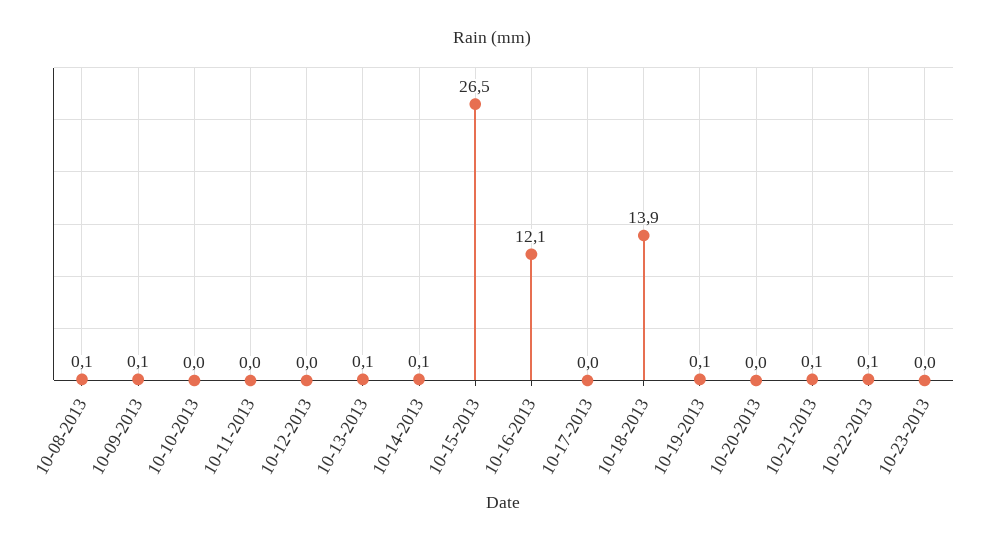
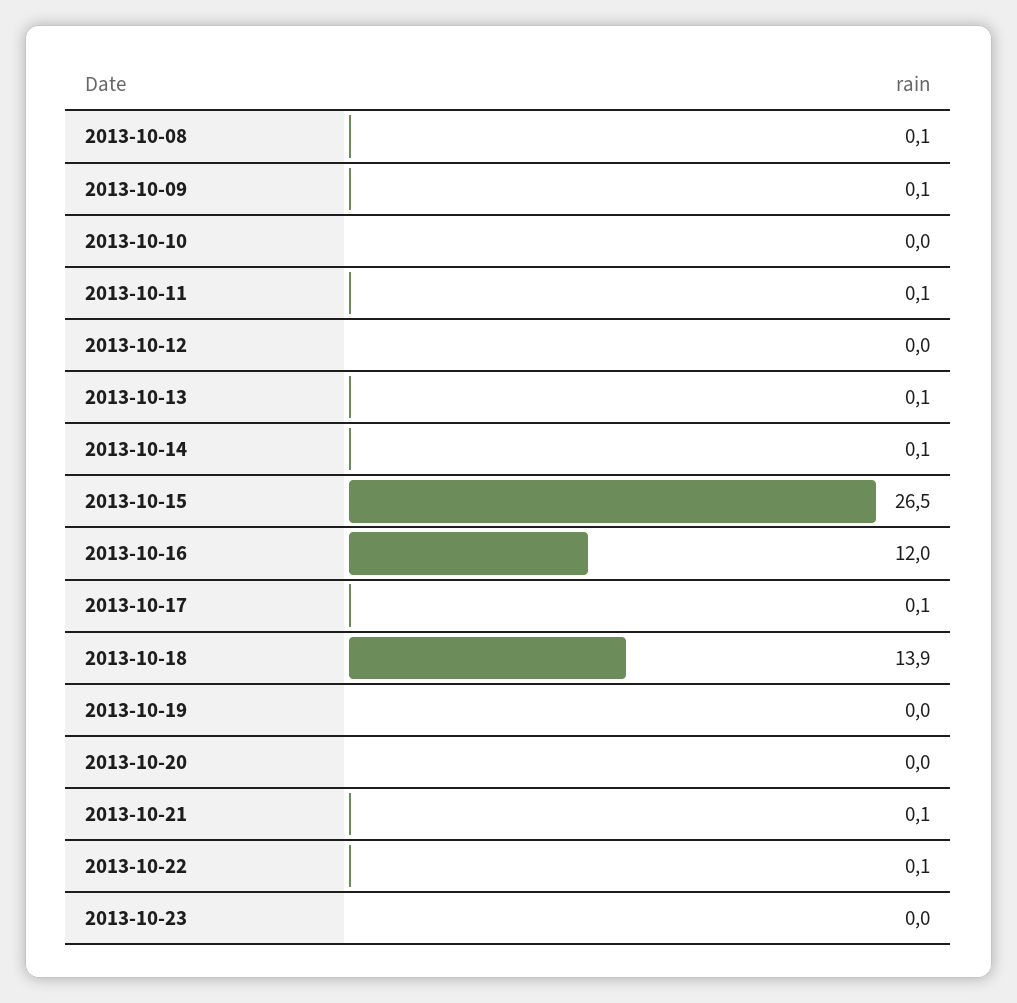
  {
    "10-08-2013": 0.1,
    "10-09-2013": 0.1,
    "10-10-2013": 0,
-   "10-11-2013": 0,
+   "10-11-2013": 0.1,
    "10-12-2013": 0,
    "10-13-2013": 0.1,
    "10-14-2013": 0.1,
    "10-15-2013": 26.5,
-   "10-16-2013": 12.1,
+   "10-16-2013": 12,
-   "10-17-2013": 0,
+   "10-17-2013": 0.1,
    "10-18-2013": 13.9,
-   "10-19-2013": 0.1,
+   "10-19-2013": 0,
    "10-20-2013": 0,
    "10-21-2013": 0.1,
    "10-22-2013": 0.1,
    "10-23-2013": 0
  }

